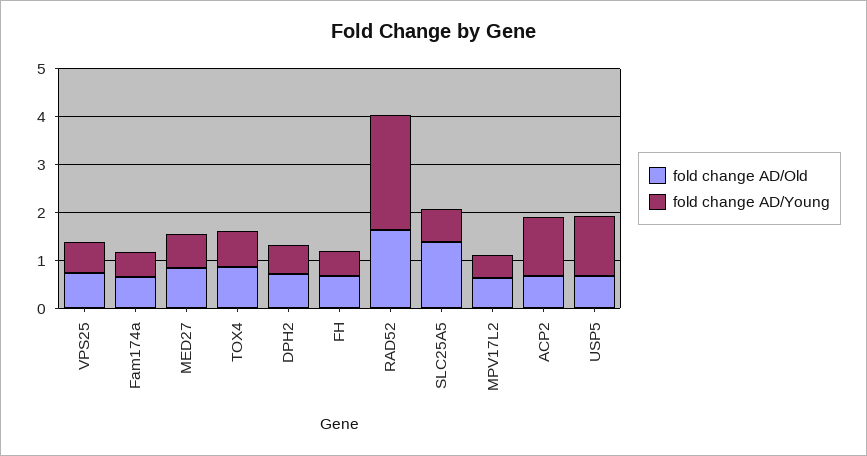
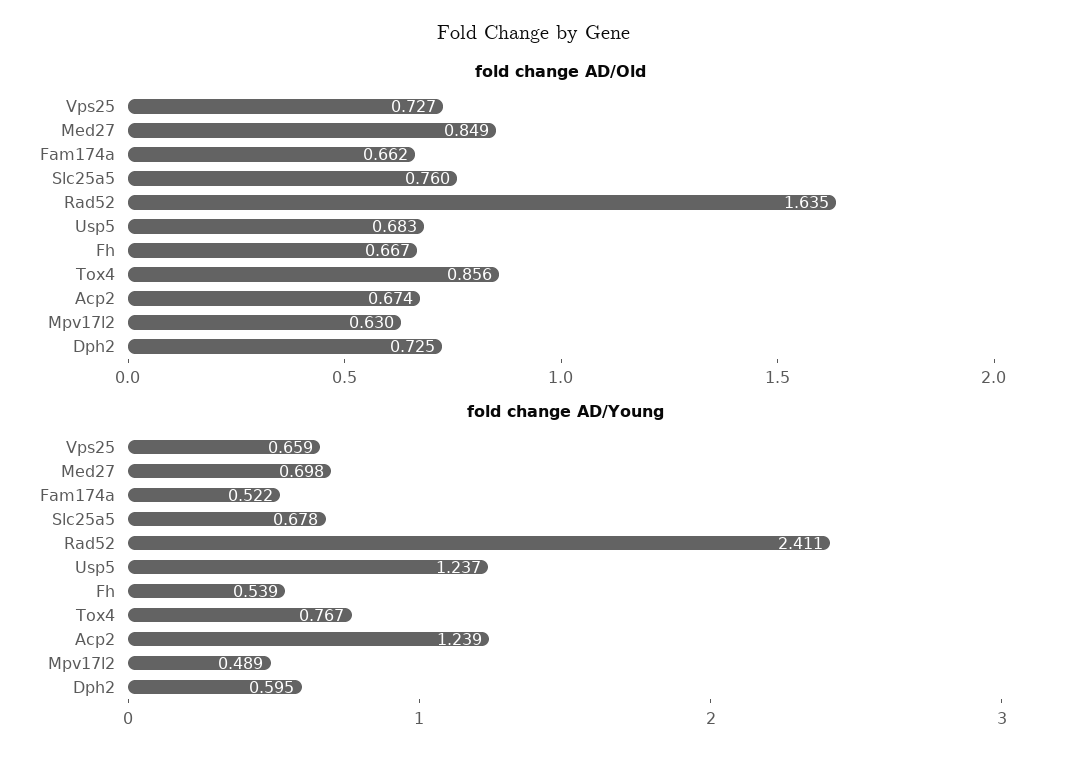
  {
    "fold change AD/Old": {
      "VPS25": 0.727,
      "Fam174a": 0.662,
      "MED27": 0.849,
      "TOX4": 0.856,
      "DPH2": 0.725,
      "FH": 0.667,
      "RAD52": 1.635,
-     "SLC25A5": 1.4,
+     "SLC25A5": 0.76,
      "MPV17L2": 0.63,
      "ACP2": 0.674,
      "USP5": 0.683
    },
    "fold change AD/Young": {
      "VPS25": 0.659,
      "Fam174a": 0.522,
      "MED27": 0.698,
      "TOX4": 0.767,
      "DPH2": 0.595,
      "FH": 0.539,
      "RAD52": 2.411,
      "SLC25A5": 0.678,
      "MPV17L2": 0.489,
      "ACP2": 1.239,
      "USP5": 1.237
    }
  }

